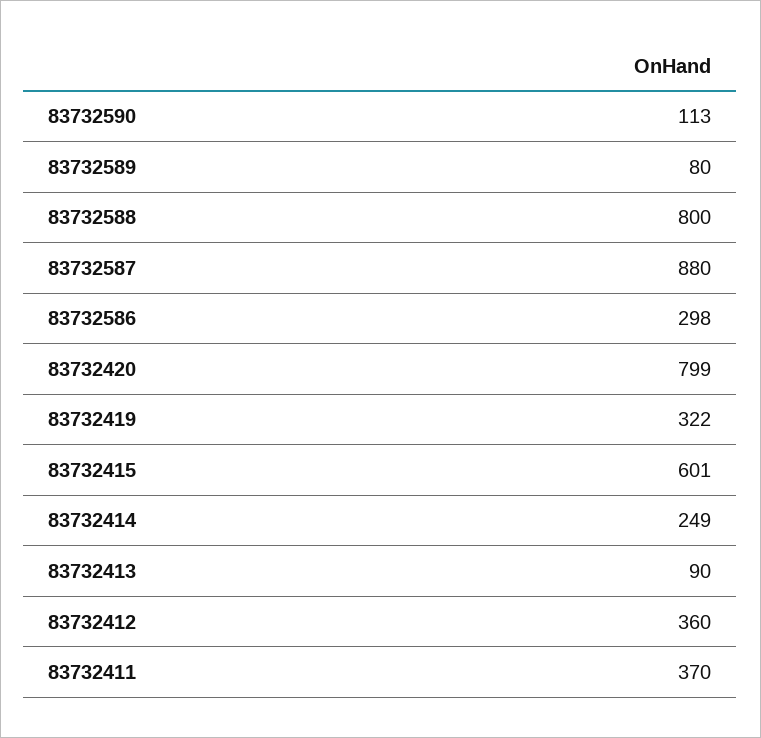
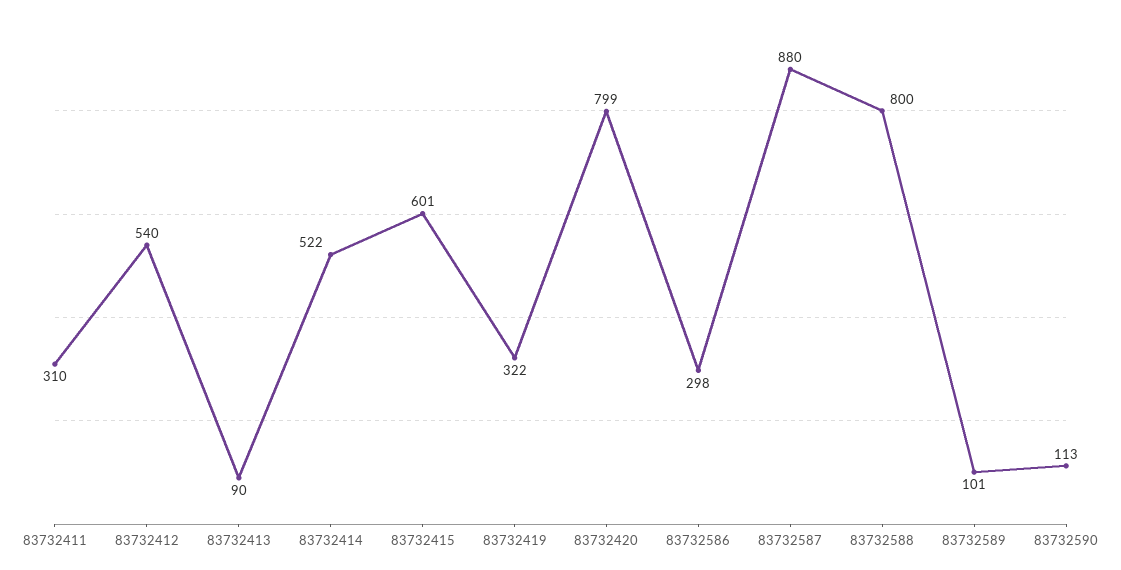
  {
    "83732590": 113,
-   "83732589": 80,
+   "83732589": 101,
    "83732588": 800,
    "83732587": 880,
    "83732586": 298,
    "83732420": 799,
    "83732419": 322,
    "83732415": 601,
-   "83732414": 249,
+   "83732414": 522,
    "83732413": 90,
-   "83732412": 360,
+   "83732412": 540,
-   "83732411": 370
+   "83732411": 310
  }

